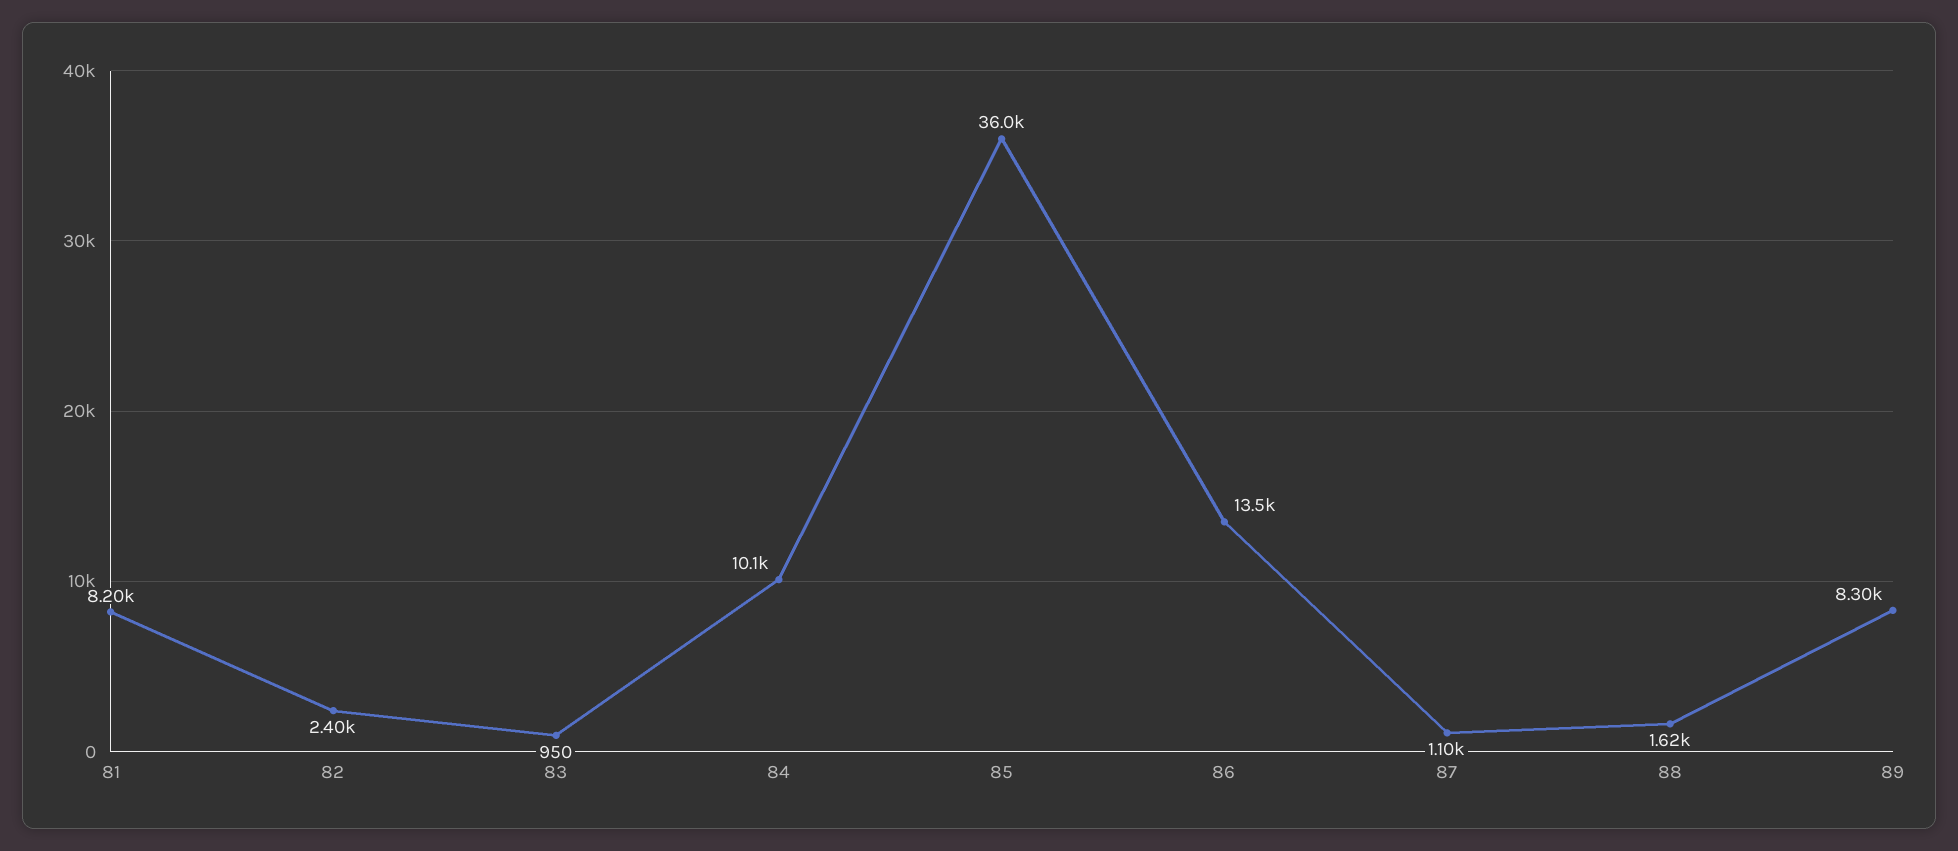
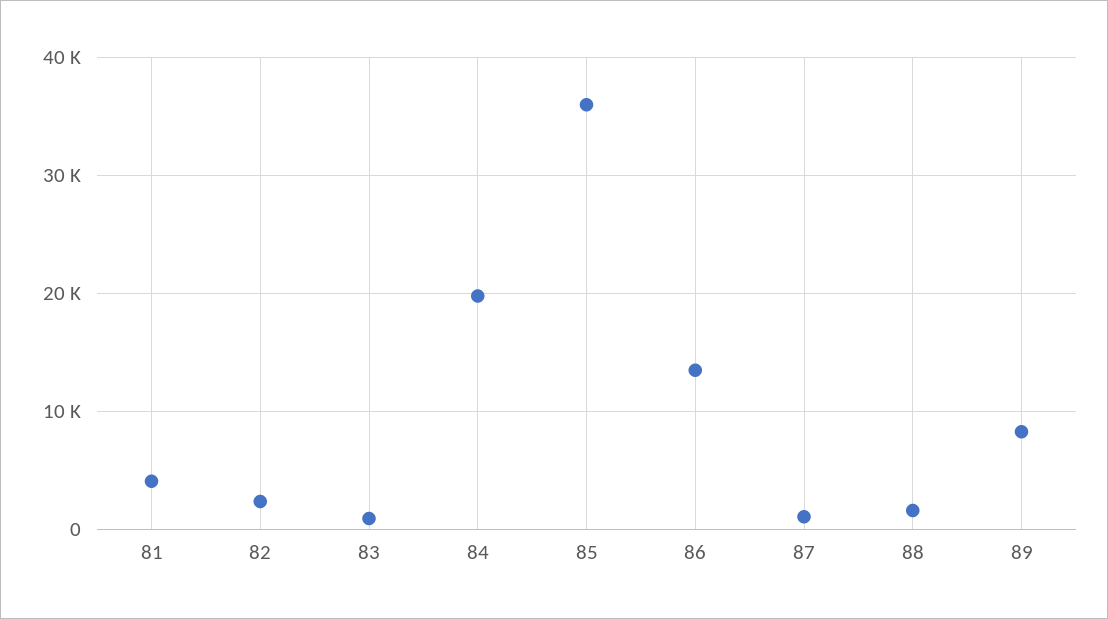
  {
-   "81": 8200,
+   "81": 4000,
    "82": 2400,
    "83": 950,
-   "84": 10100,
+   "84": 20000,
    "85": 36000,
    "86": 13500,
    "87": 1100,
    "88": 1620,
    "89": 8300
  }

